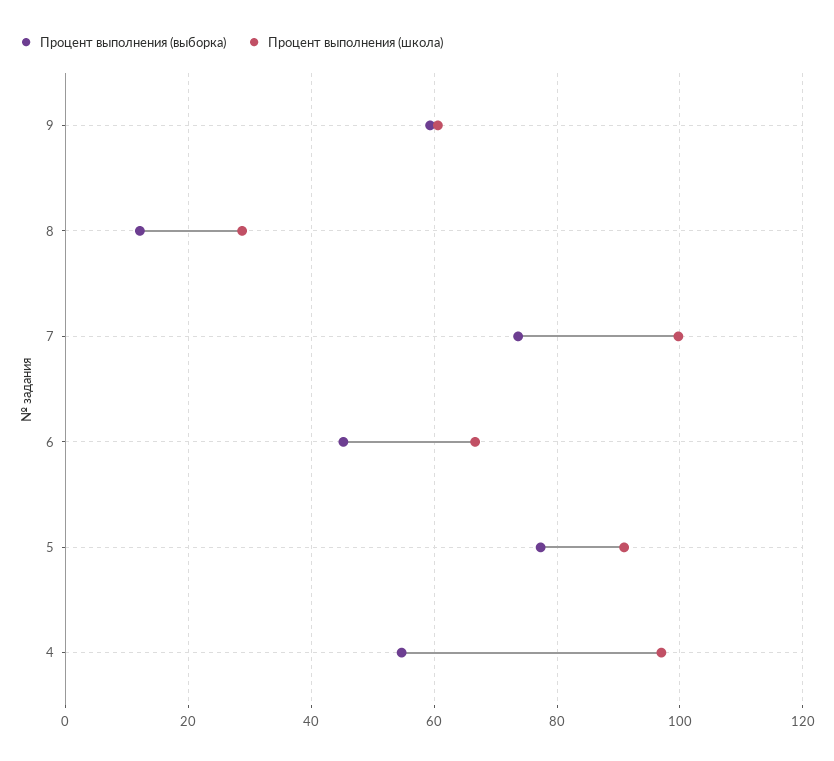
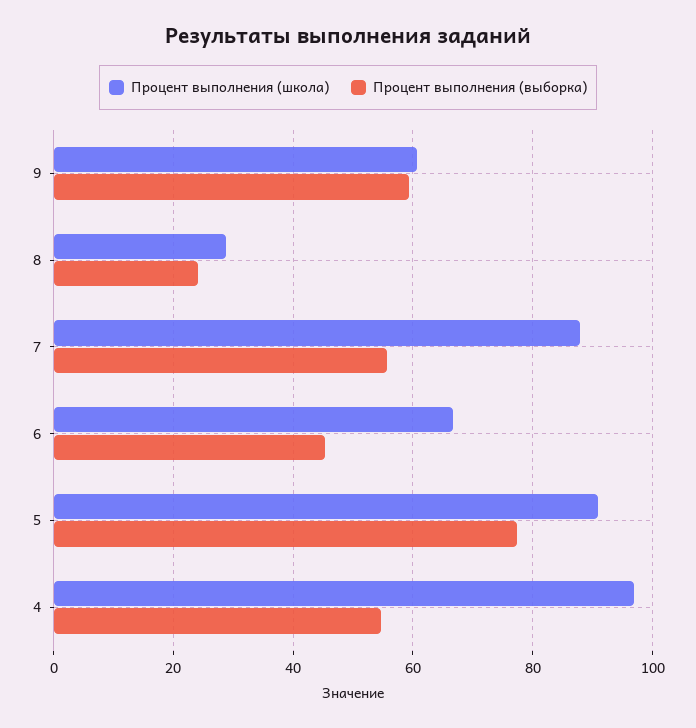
  {
    "Процент выполнения (выборка)": {
      "9": 60,
-     "8": 12,
+     "8": 24,
-     "7": 74,
+     "7": 56,
      "6": 46,
      "5": 78,
      "4": 54
    },
    "Процент выполнения (школа)": {
      "9": 60,
      "8": 28,
-     "7": 100,
+     "7": 88,
      "6": 66,
      "5": 90,
      "4": 96
    }
  }

